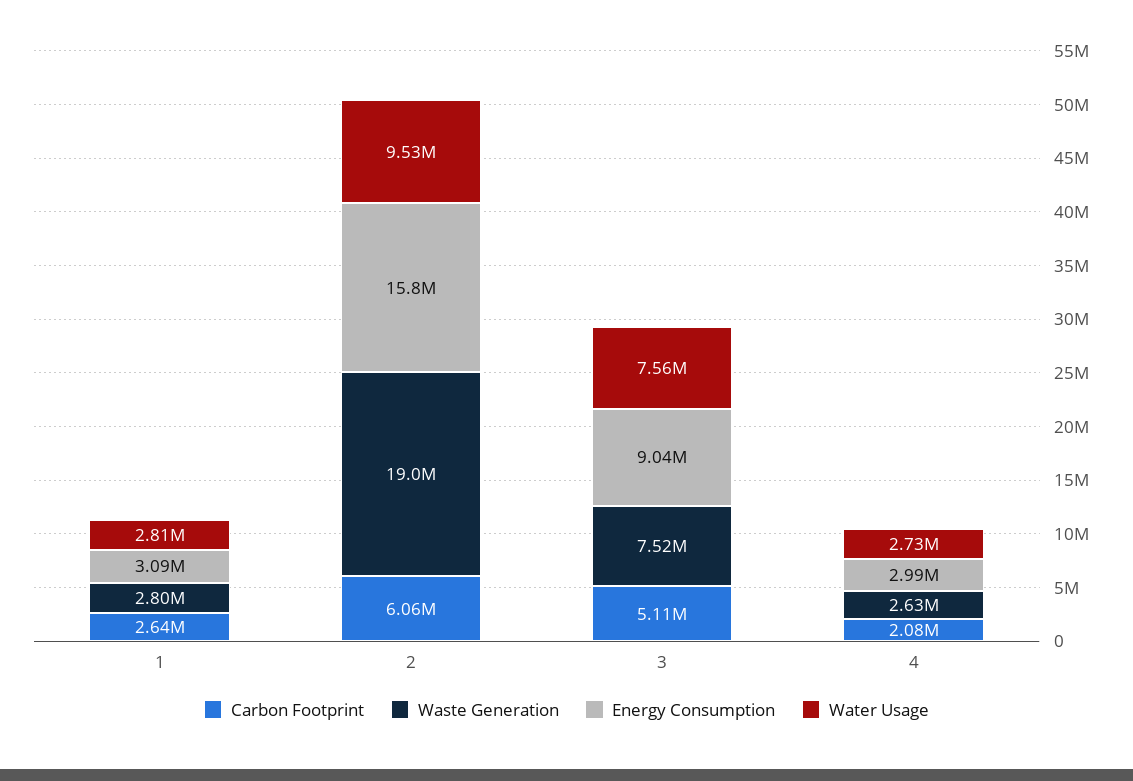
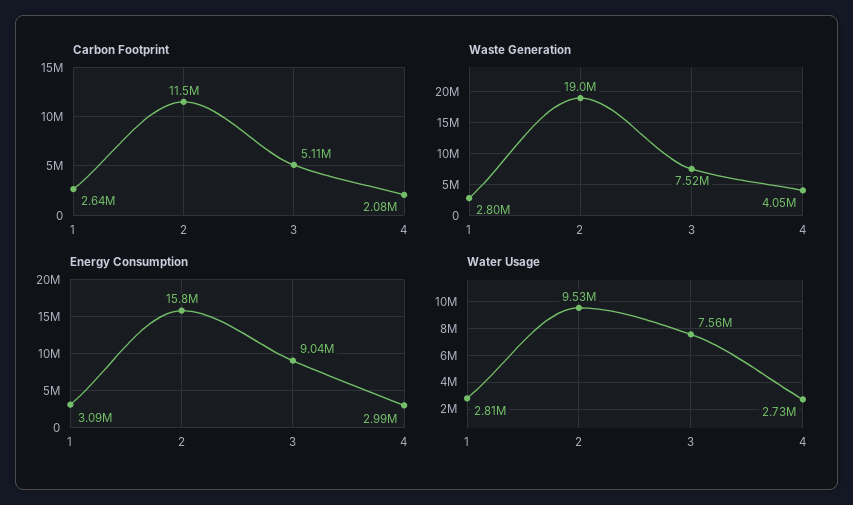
  {
    "Carbon Footprint": {
      "1": 2640000,
-     "2": 6060000,
+     "2": 11500000,
      "3": 5110000,
      "4": 2080000
    },
    "Waste Generation": {
      "1": 2800000,
      "2": 19000000,
      "3": 7520000,
-     "4": 2630000
+     "4": 4050000
    },
    "Energy Consumption": {
      "1": 3090000,
      "2": 15800000,
      "3": 9040000,
      "4": 2990000
    },
    "Water Usage": {
      "1": 2810000,
      "2": 9530000,
      "3": 7560000,
      "4": 2730000
    }
  }

